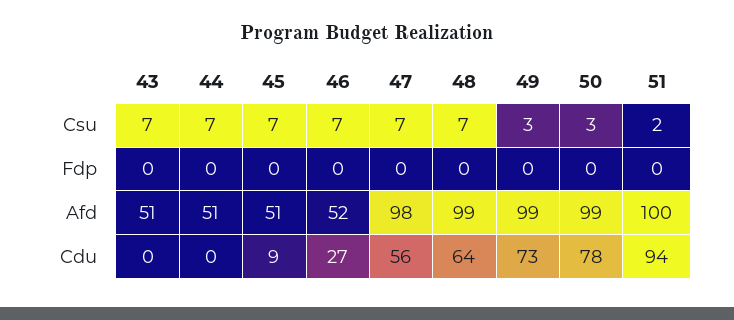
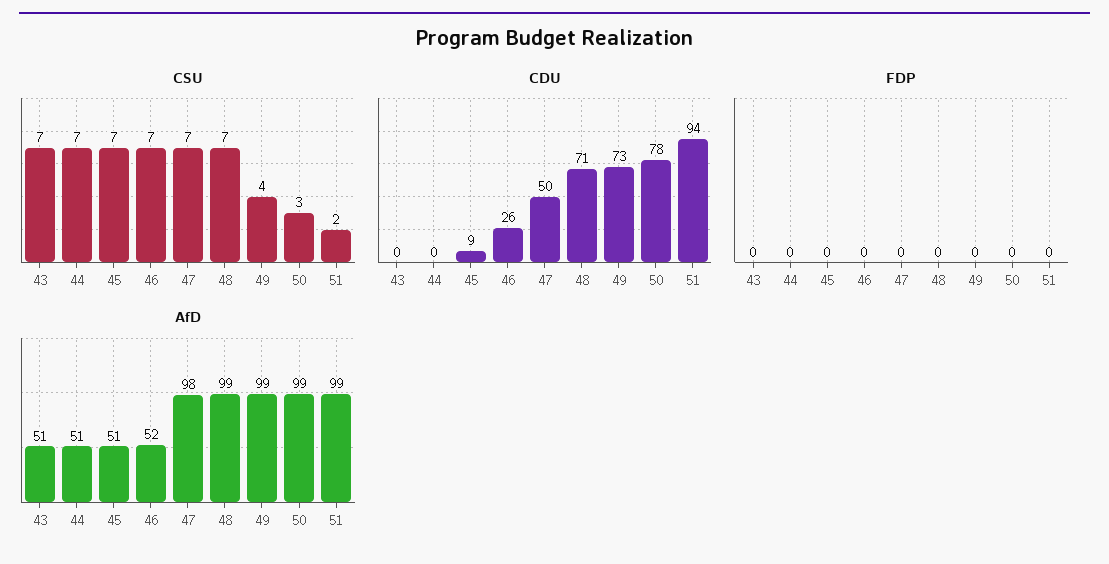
  {
    "Csu": {
      "43": 7,
      "44": 7,
      "45": 7,
      "46": 7,
      "47": 7,
      "48": 7,
-     "49": 3,
+     "49": 4,
      "50": 3,
      "51": 2
    },
    "Fdp": {
      "43": 0,
      "44": 0,
      "45": 0,
      "46": 0,
      "47": 0,
      "48": 0,
      "49": 0,
      "50": 0,
      "51": 0
    },
    "Afd": {
      "43": 51,
      "44": 51,
      "45": 51,
      "46": 52,
      "47": 98,
      "48": 99,
      "49": 99,
      "50": 99,
-     "51": 100
+     "51": 99
    },
    "Cdu": {
      "43": 0,
      "44": 0,
      "45": 9,
-     "46": 27,
+     "46": 26,
-     "47": 56,
+     "47": 50,
-     "48": 64,
+     "48": 71,
      "49": 73,
      "50": 78,
      "51": 94
    }
  }

